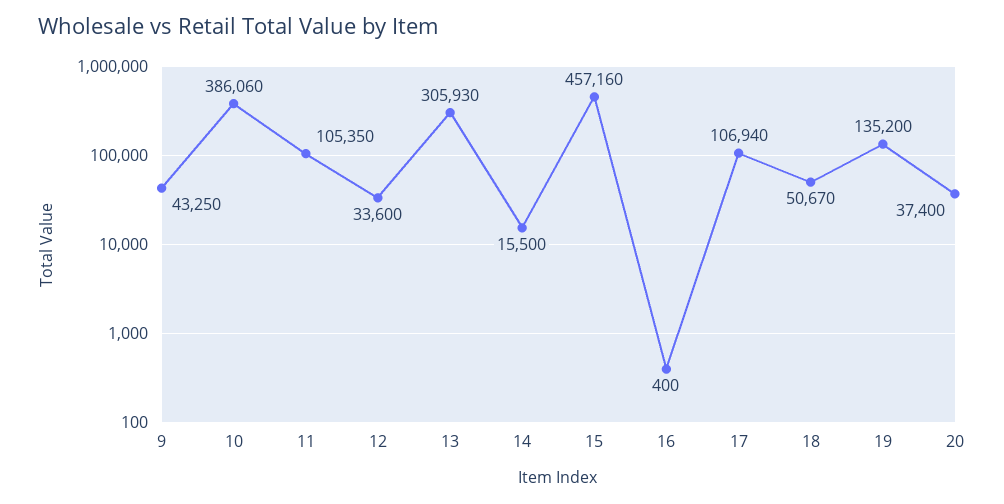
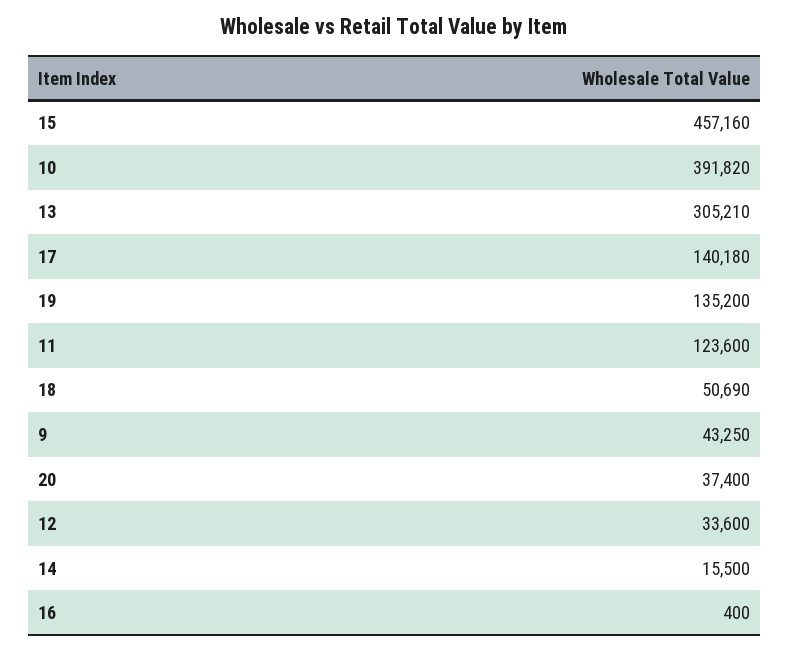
  {
    "9": 43250,
-   "10": 386060,
+   "10": 391820,
-   "11": 105350,
+   "11": 123600,
    "12": 33600,
-   "13": 305930,
+   "13": 305210,
    "14": 15500,
    "15": 457160,
    "16": 400,
-   "17": 106940,
+   "17": 140180,
-   "18": 50670,
+   "18": 50690,
    "19": 135200,
    "20": 37400
  }

